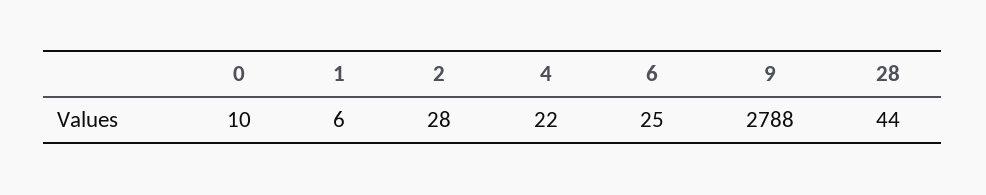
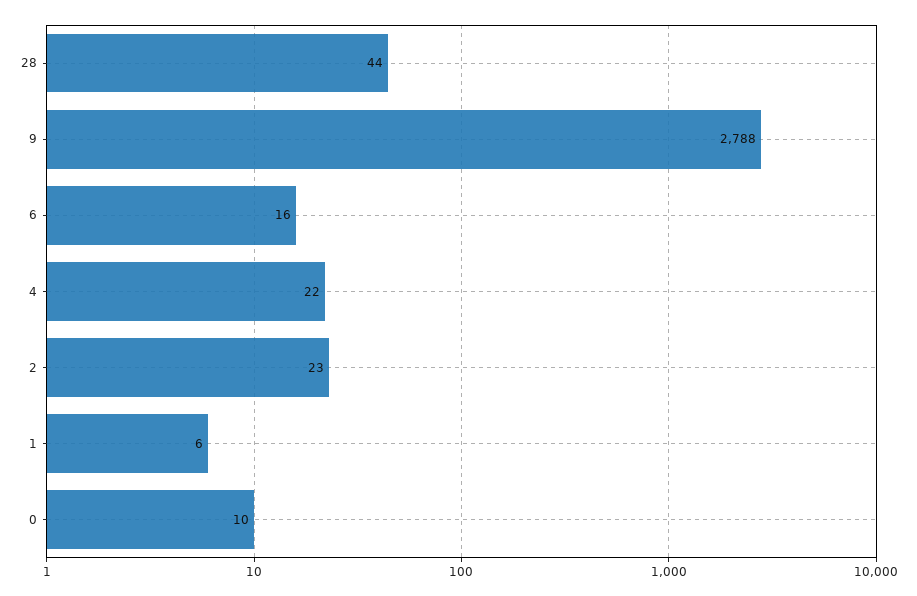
  {
    "0": 10,
    "1": 6,
-   "2": 28,
+   "2": 23,
    "4": 22,
-   "6": 25,
+   "6": 16,
    "9": 2788,
    "28": 44
  }

